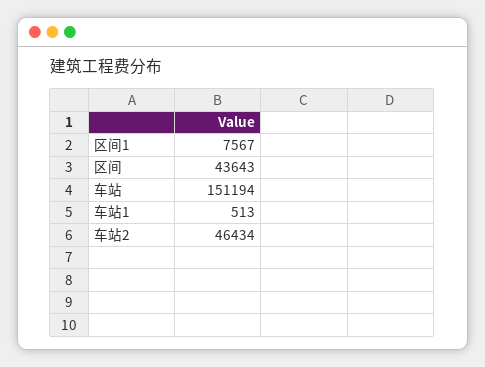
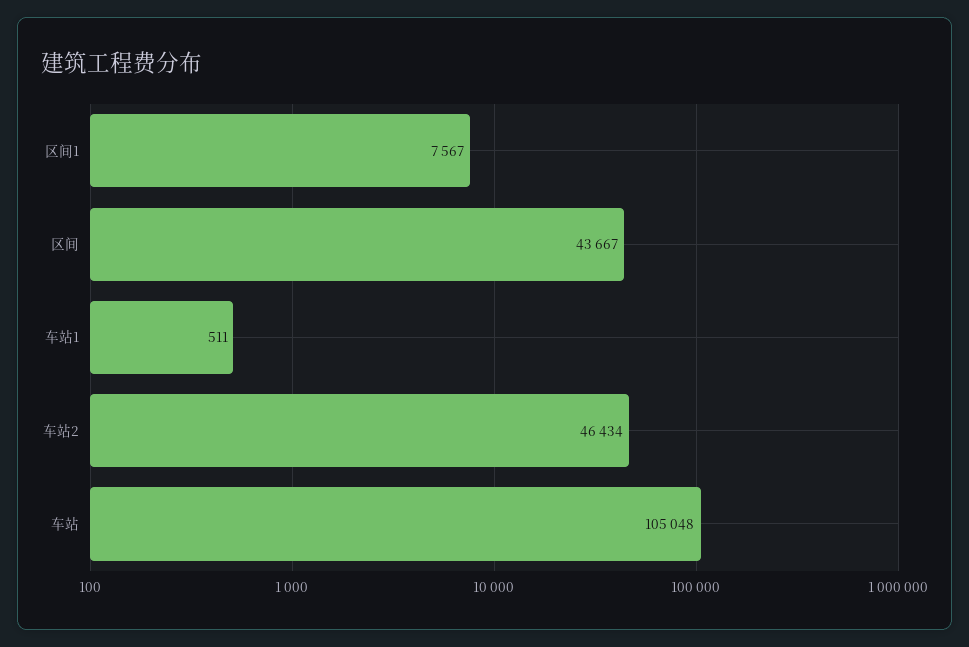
  {
    "区间1": 7567,
-   "区间": 43643,
+   "区间": 43667,
-   "车站": 151194,
+   "车站": 105048,
-   "车站1": 513,
+   "车站1": 511,
    "车站2": 46434
  }

